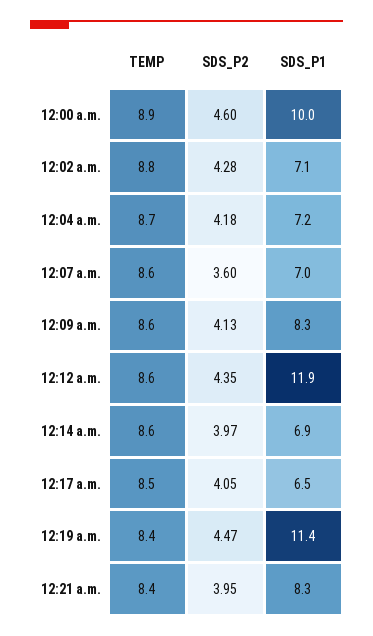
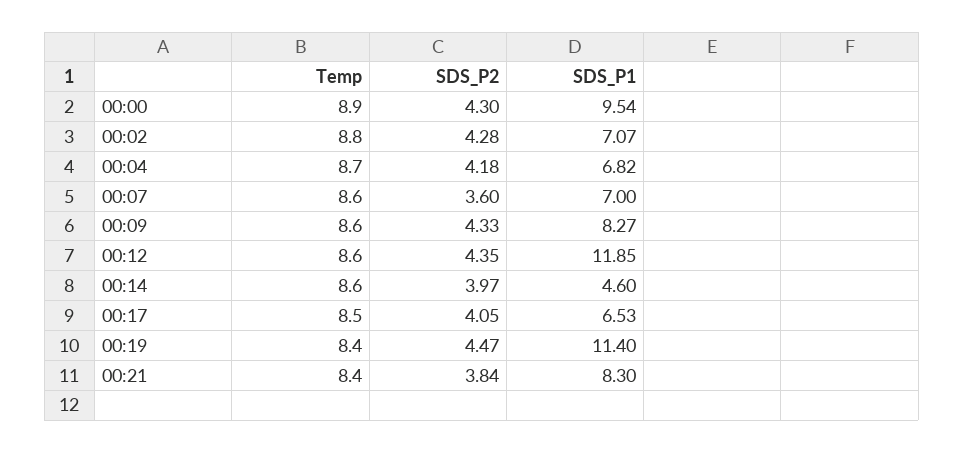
  {
    "TEMP": {
      "12:00 a.m.": 8.9,
      "12:02 a.m.": 8.8,
      "12:04 a.m.": 8.7,
      "12:07 a.m.": 8.6,
      "12:09 a.m.": 8.6,
      "12:12 a.m.": 8.6,
      "12:14 a.m.": 8.6,
      "12:17 a.m.": 8.5,
      "12:19 a.m.": 8.4,
      "12:21 a.m.": 8.4
    },
    "SDS_P2": {
-     "12:00 a.m.": 4.6,
+     "12:00 a.m.": 4.3,
      "12:02 a.m.": 4.28,
      "12:04 a.m.": 4.18,
      "12:07 a.m.": 3.6,
-     "12:09 a.m.": 4.13,
+     "12:09 a.m.": 4.33,
      "12:12 a.m.": 4.35,
      "12:14 a.m.": 3.97,
      "12:17 a.m.": 4.05,
      "12:19 a.m.": 4.47,
-     "12:21 a.m.": 3.95
+     "12:21 a.m.": 3.84
    },
    "SDS_P1": {
-     "12:00 a.m.": 10,
+     "12:00 a.m.": 9.54,
      "12:02 a.m.": 7.07,
-     "12:04 a.m.": 7.2,
+     "12:04 a.m.": 6.82,
      "12:07 a.m.": 7,
      "12:09 a.m.": 8.27,
      "12:12 a.m.": 11.85,
-     "12:14 a.m.": 6.9,
+     "12:14 a.m.": 4.6,
      "12:17 a.m.": 6.53,
      "12:19 a.m.": 11.4,
      "12:21 a.m.": 8.3
    }
  }

